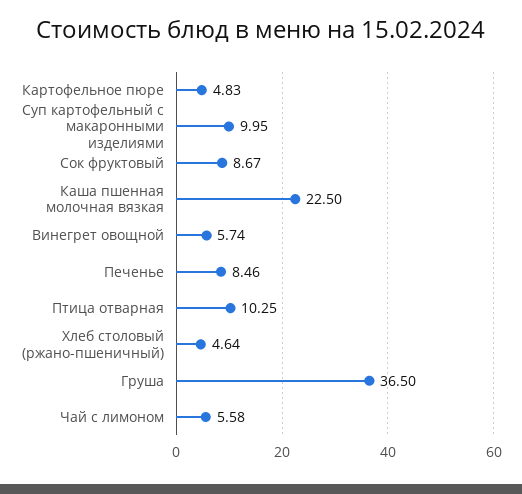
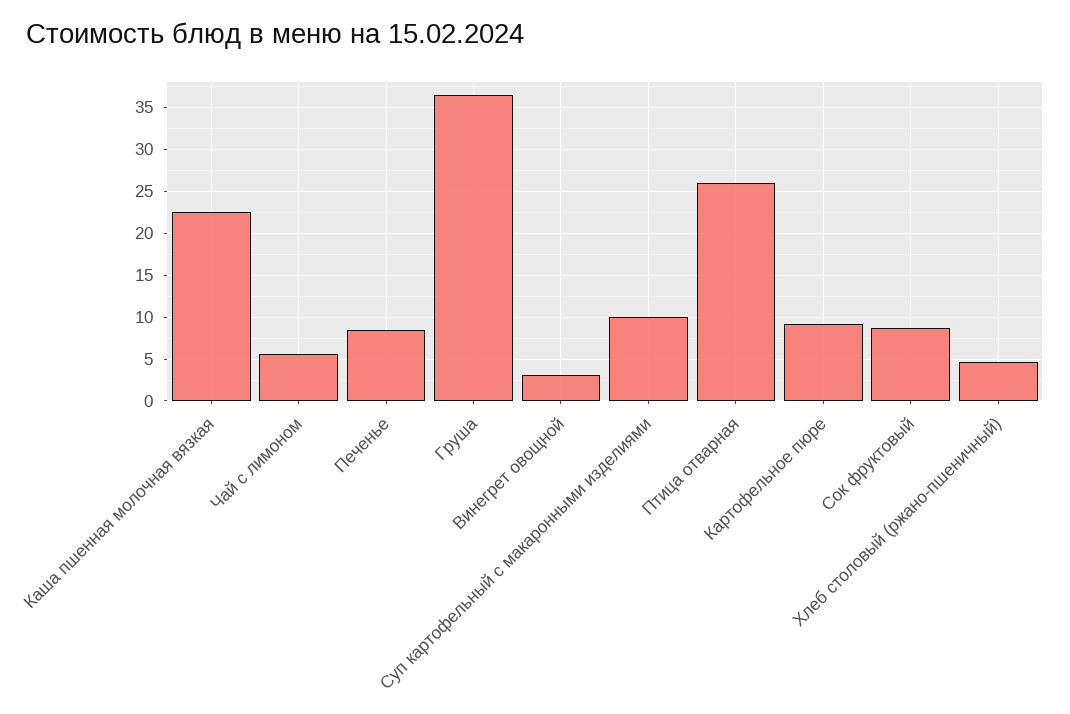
  {
-   "Картофельное пюре": 4.83,
+   "Картофельное пюре": 9,
    "Суп картофельный с макаронными изделиями": 9.95,
    "Сок фруктовый": 8.67,
    "Каша пшенная молочная вязкая": 22.5,
-   "Винегрет овощной": 5.74,
+   "Винегрет овощной": 3,
    "Печенье": 8.46,
-   "Птица отварная": 10.25,
+   "Птица отварная": 26,
    "Хлеб столовый (ржано-пшеничный)": 4.64,
    "Груша": 36.5,
    "Чай с лимоном": 5.58
  }

